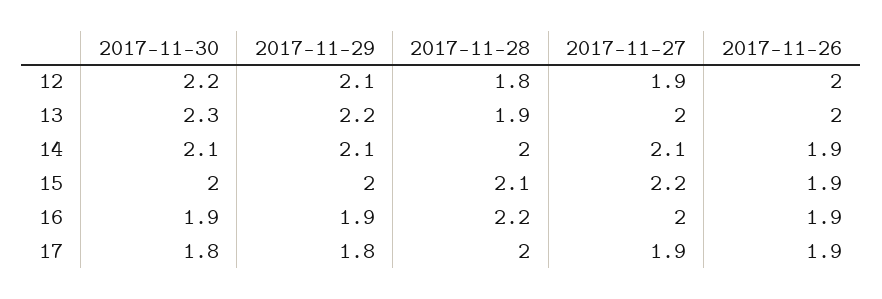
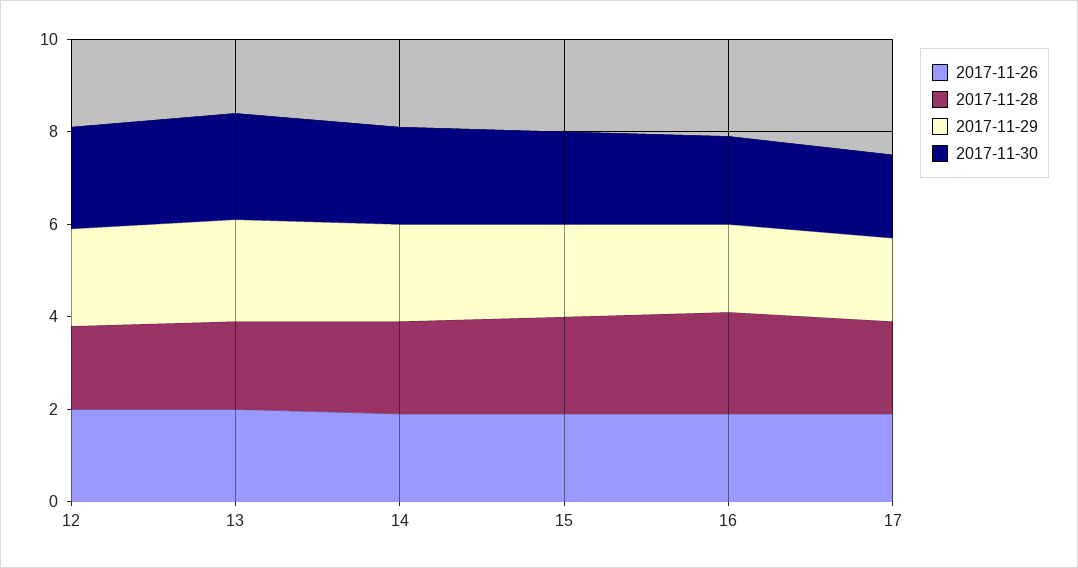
  {
    "2017-11-30": {
      "12": 2.2,
      "13": 2.3,
      "14": 2.1,
      "15": 2,
      "16": 1.9,
      "17": 1.8
    },
    "2017-11-29": {
      "12": 2.1,
      "13": 2.2,
      "14": 2.1,
      "15": 2,
      "16": 1.9,
      "17": 1.8
    },
    "2017-11-28": {
      "12": 1.8,
      "13": 1.9,
      "14": 2,
      "15": 2.1,
      "16": 2.2,
      "17": 2
    },
-   "2017-11-27": {
-     "12": 1.9,
-     "13": 2,
-     "14": 2.1,
-     "15": 2.2,
-     "16": 2,
-     "17": 1.9
-   },
    "2017-11-26": {
      "12": 2,
      "13": 2,
      "14": 1.9,
      "15": 1.9,
      "16": 1.9,
      "17": 1.9
    }
  }

